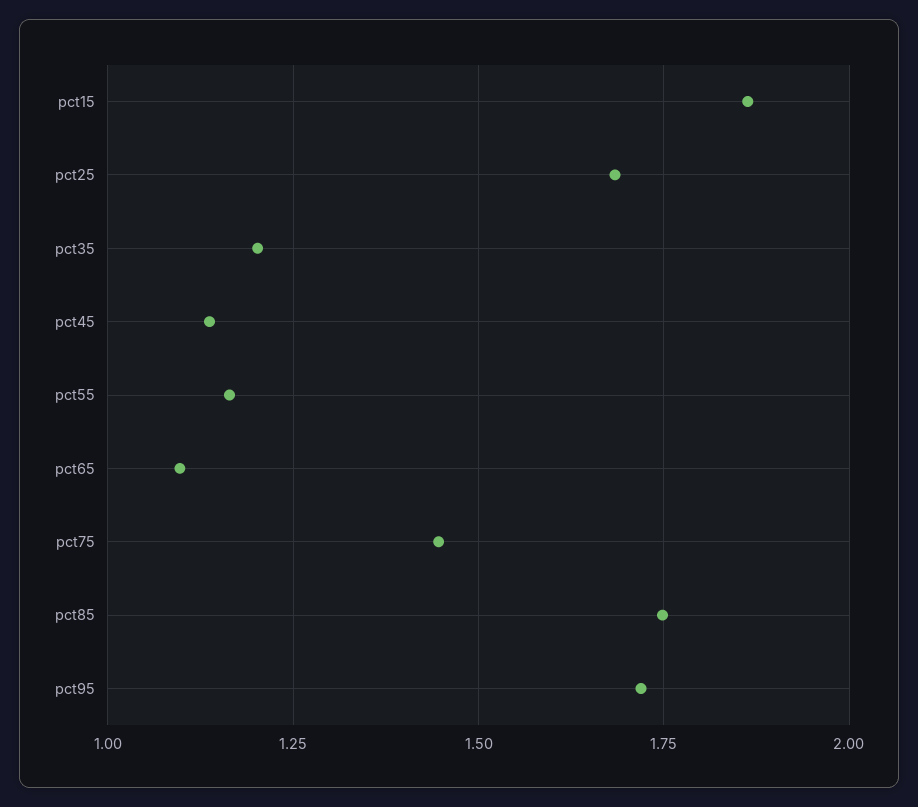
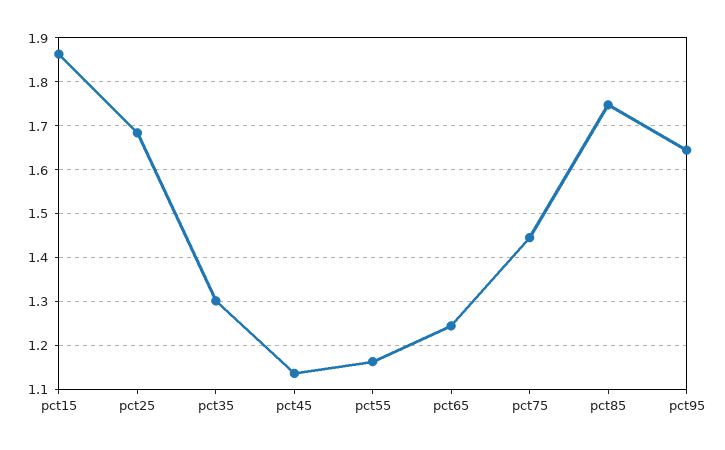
  {
    "pct15": 1.86,
    "pct25": 1.68,
-   "pct35": 1.2,
+   "pct35": 1.3,
    "pct45": 1.14,
    "pct55": 1.16,
-   "pct65": 1.1,
+   "pct65": 1.24,
    "pct75": 1.44,
    "pct85": 1.74,
-   "pct95": 1.725
+   "pct95": 1.64
  }

